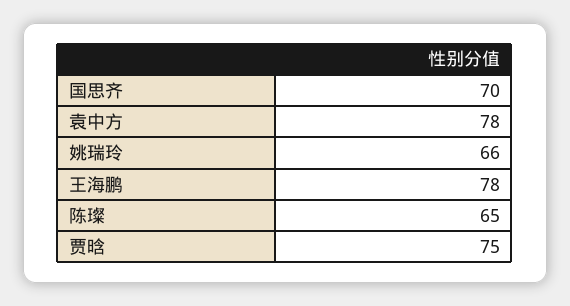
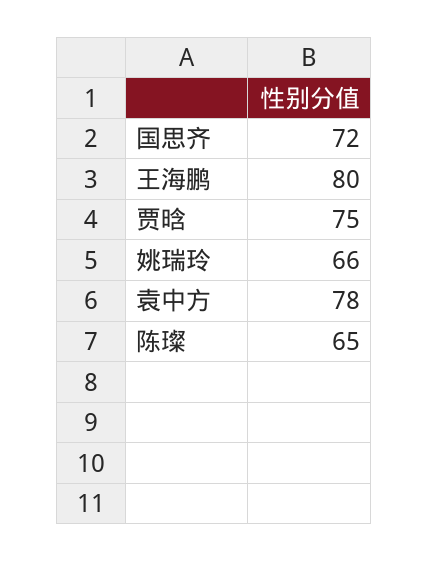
  {
-   "国思齐": 70,
+   "国思齐": 72,
    "袁中方": 78,
    "姚瑞玲": 66,
-   "王海鹏": 78,
+   "王海鹏": 80,
    "陈璨": 65,
    "贾晗": 75
  }

